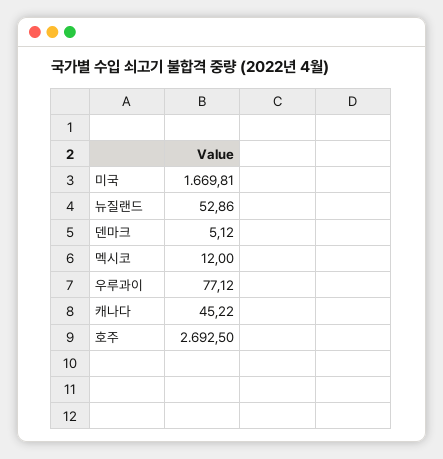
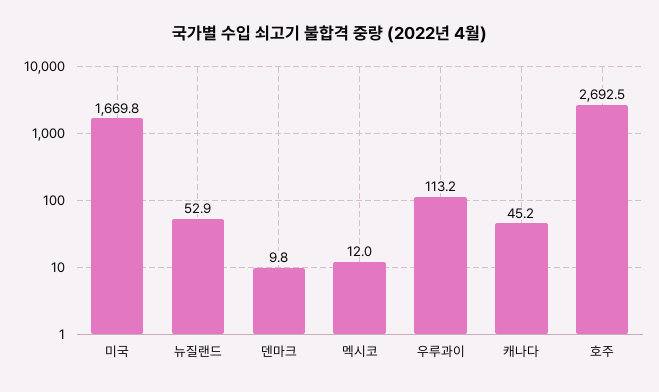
  {
    "미국": 1669.81,
    "뉴질랜드": 52.86,
-   "덴마크": 5.12,
+   "덴마크": 9.8,
    "멕시코": 12,
-   "우루과이": 77.12,
+   "우루과이": 113.2,
    "캐나다": 45.22,
    "호주": 2692.5
  }

